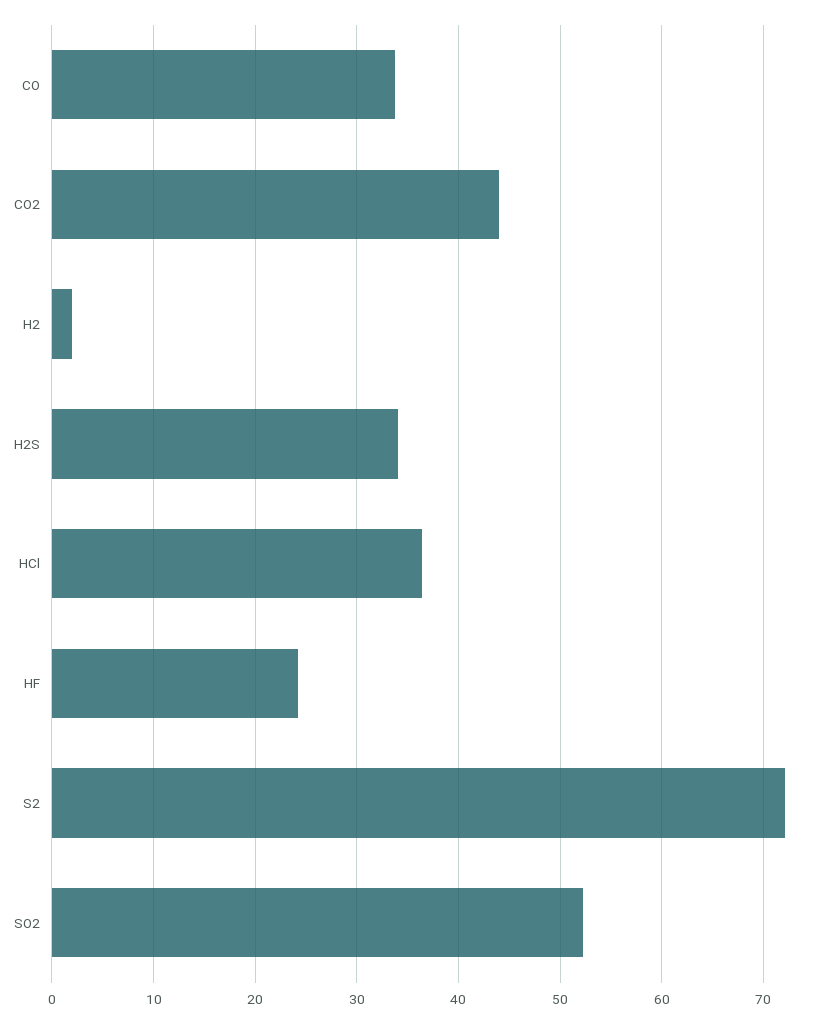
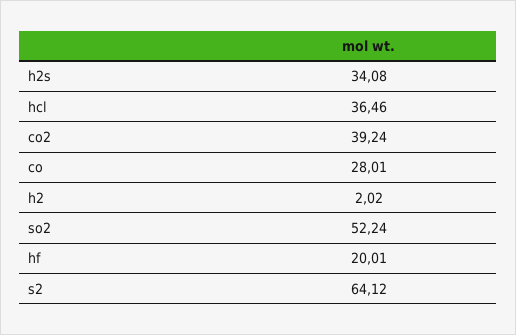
  {
-   "CO": 34,
+   "CO": 28.01,
-   "CO2": 44,
+   "CO2": 39.24,
    "H2": 2.02,
    "H2S": 34.08,
    "HCl": 36.46,
-   "HF": 24,
+   "HF": 20.01,
-   "S2": 72,
+   "S2": 64.12,
    "SO2": 52.24
  }

